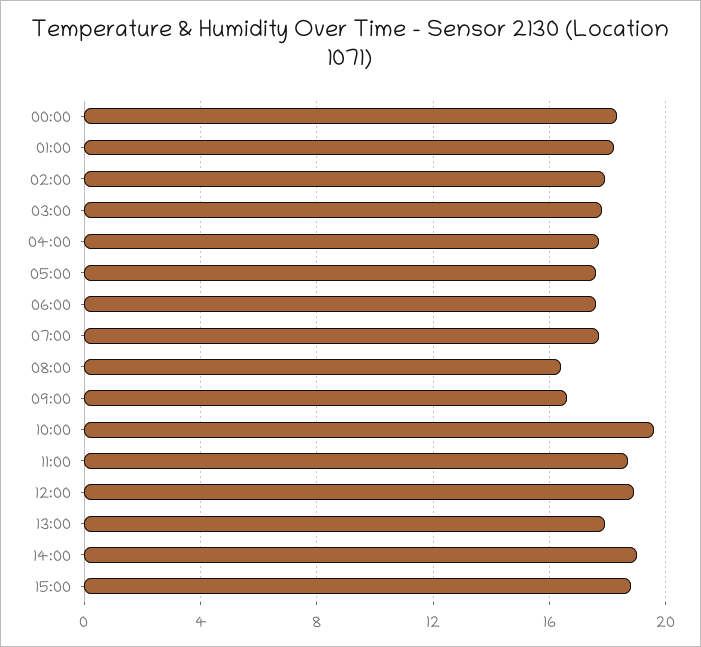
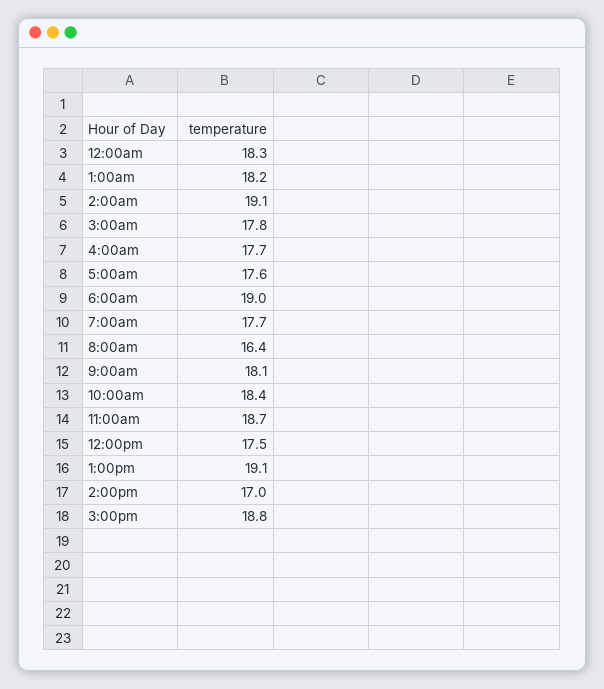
  {
    "00:00": 18.3,
    "01:00": 18.2,
-   "02:00": 18,
+   "02:00": 19.1,
    "03:00": 17.8,
    "04:00": 17.7,
    "05:00": 17.6,
-   "06:00": 17.5,
+   "06:00": 19,
    "07:00": 17.7,
    "08:00": 16.4,
-   "09:00": 16.5,
+   "09:00": 18.1,
-   "10:00": 19.5,
+   "10:00": 18.4,
    "11:00": 18.7,
-   "12:00": 19,
+   "12:00": 17.5,
-   "13:00": 18,
+   "13:00": 19.1,
-   "14:00": 19,
+   "14:00": 17,
    "15:00": 18.8
  }

